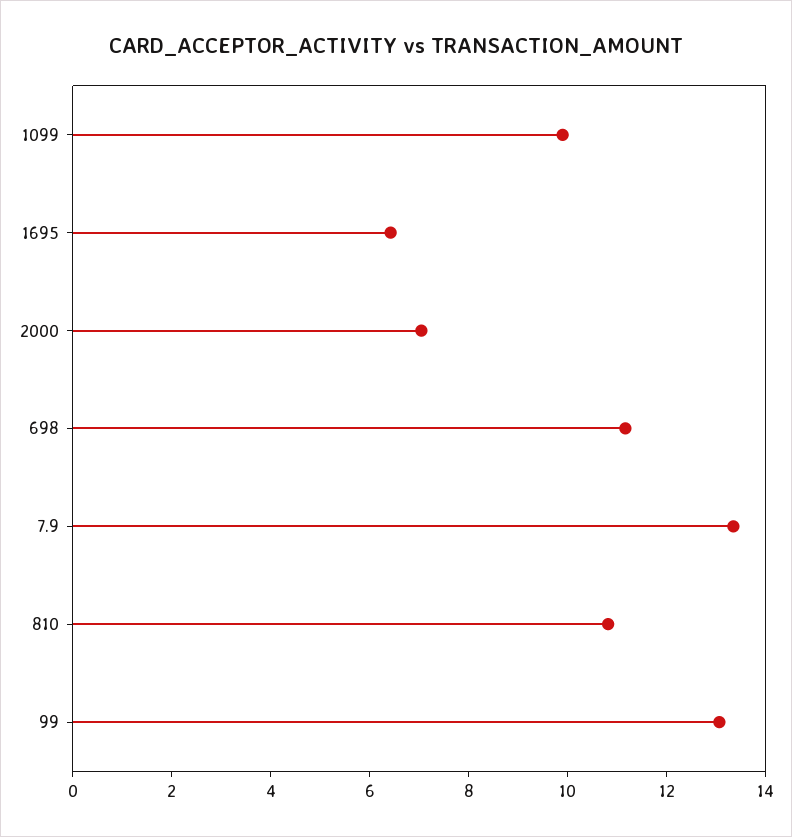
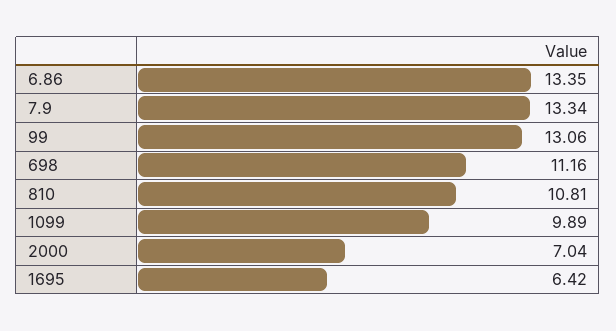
  {
    "1099": 9.89,
    "1695": 6.42,
    "2000": 7.04,
    "698": 11.16,
    "7.9": 13.34,
    "810": 10.81,
-   "99": 13.06
+   "99": 13.06,
+   "6.86": 13.35
  }

